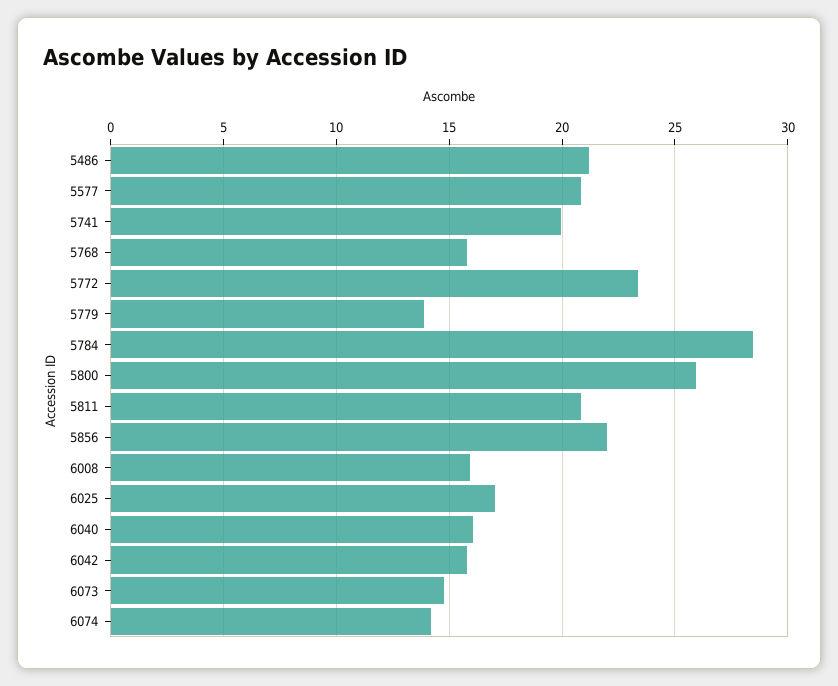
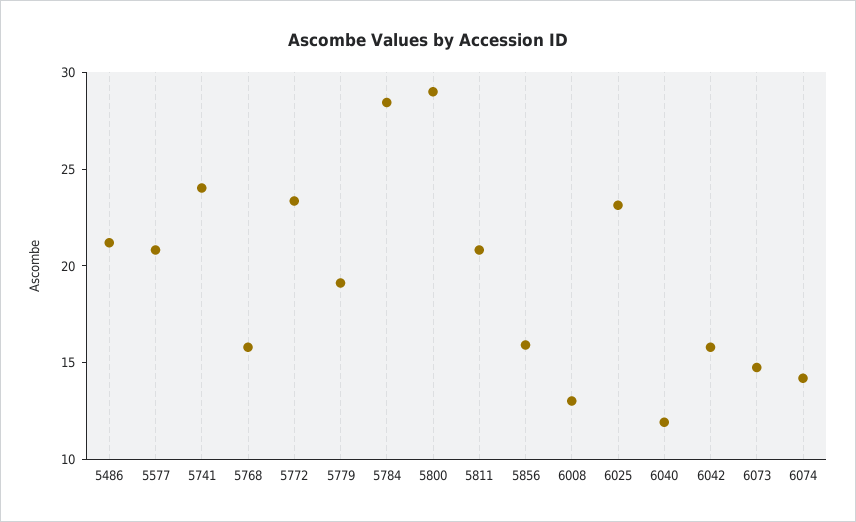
  {
    "5486": 21,
    "5577": 21,
-   "5741": 20,
+   "5741": 24,
    "5768": 16,
    "5772": 23.5,
-   "5779": 14,
+   "5779": 19,
    "5784": 28.5,
-   "5800": 26,
+   "5800": 29,
    "5811": 21,
-   "5856": 22,
+   "5856": 16,
-   "6008": 16,
+   "6008": 13,
-   "6025": 17,
+   "6025": 23,
-   "6040": 16,
+   "6040": 12,
    "6042": 16,
    "6073": 15,
    "6074": 14
  }

